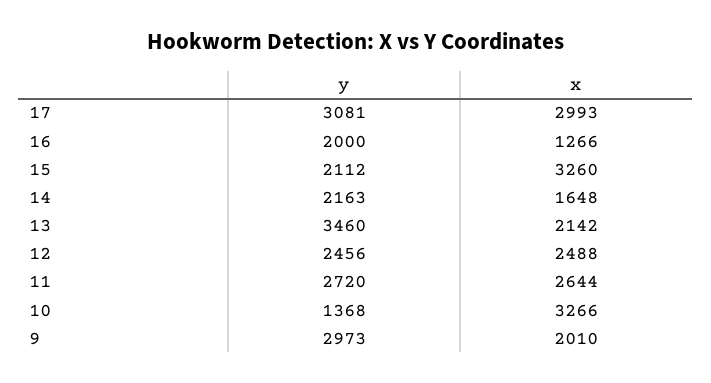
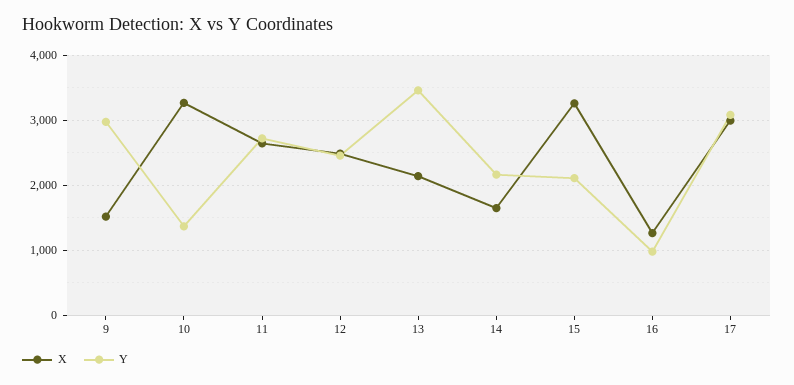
  {
    "y": {
      "17": 3081,
-     "16": 2000,
+     "16": 1000,
      "15": 2112,
      "14": 2163,
      "13": 3460,
      "12": 2456,
      "11": 2720,
      "10": 1368,
      "9": 2973
    },
    "x": {
      "17": 2993,
      "16": 1266,
      "15": 3260,
      "14": 1648,
      "13": 2142,
      "12": 2488,
      "11": 2644,
      "10": 3266,
-     "9": 2010
+     "9": 1500
    }
  }

